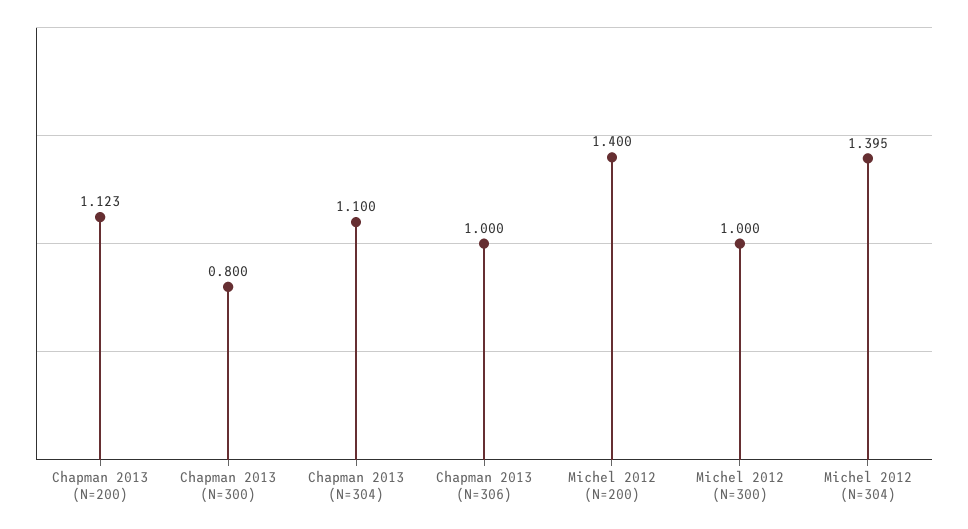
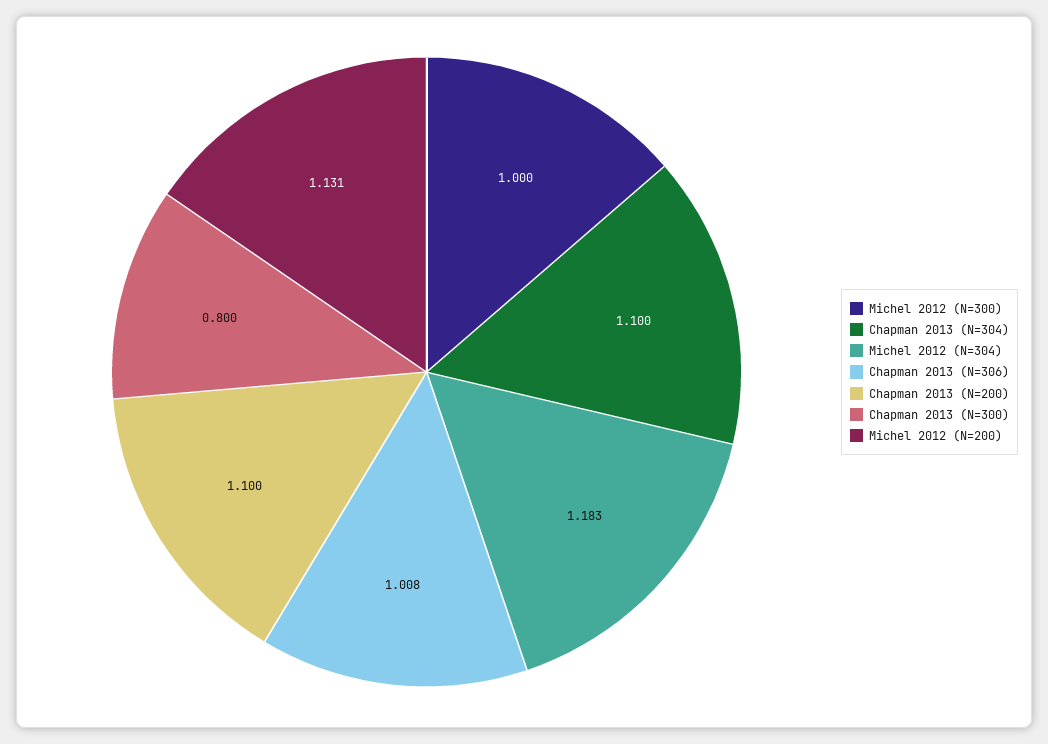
  {
-   "Chapman 2013 (N=200)": 1.123,
+   "Chapman 2013 (N=200)": 1.1,
    "Chapman 2013 (N=300)": 0.8,
    "Chapman 2013 (N=304)": 1.1,
-   "Chapman 2013 (N=306)": 1,
+   "Chapman 2013 (N=306)": 1.008,
-   "Michel 2012 (N=200)": 1.4,
+   "Michel 2012 (N=200)": 1.131,
    "Michel 2012 (N=300)": 1,
-   "Michel 2012 (N=304)": 1.395
+   "Michel 2012 (N=304)": 1.183
  }

